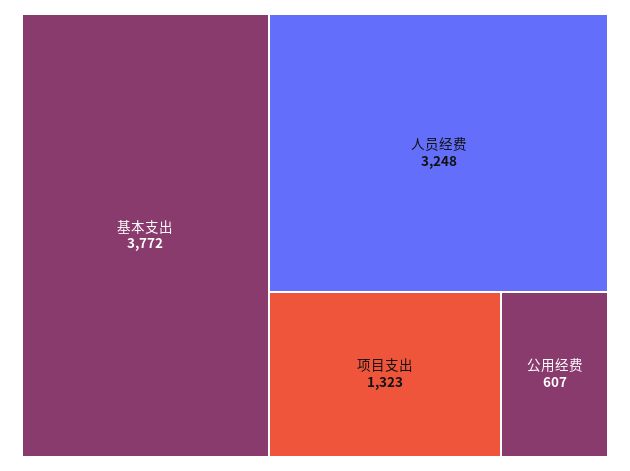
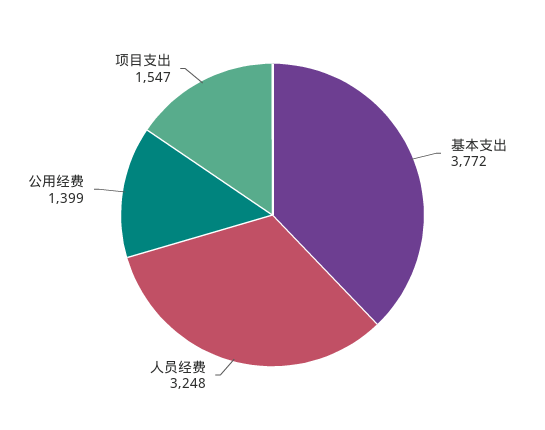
  {
    "基本支出": 3772,
    "人员经费": 3248,
-   "项目支出": 1323,
+   "项目支出": 1547,
-   "公用经费": 607
+   "公用经费": 1399
  }

